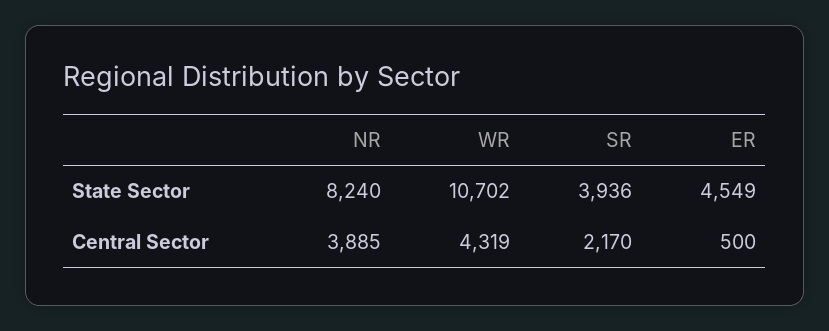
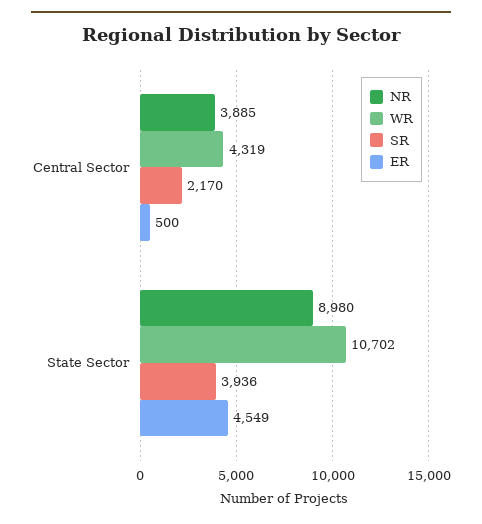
  {
    "NR": {
-     "State Sector": 8240,
+     "State Sector": 8980,
      "Central Sector": 3885
    },
    "WR": {
      "State Sector": 10702,
      "Central Sector": 4319
    },
    "SR": {
      "State Sector": 3936,
      "Central Sector": 2170
    },
    "ER": {
      "State Sector": 4549,
      "Central Sector": 500
    }
  }

